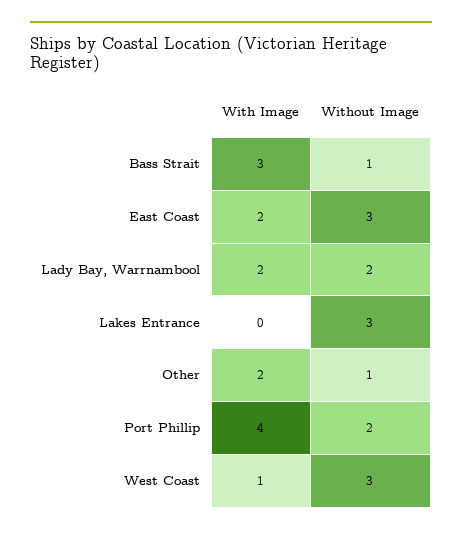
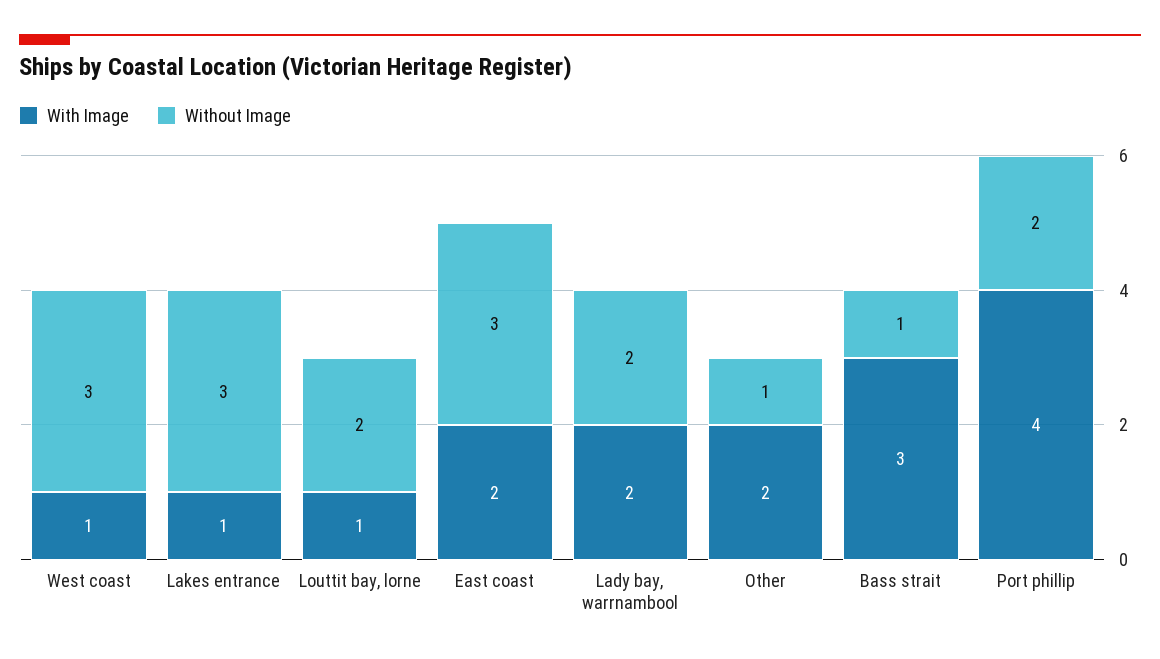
  {
    "With Image": {
      "Bass Strait": 3,
      "East Coast": 2,
      "Lady Bay, Warrnambool": 2,
-     "Lakes Entrance": 0,
+     "Lakes Entrance": 1,
      "Other": 2,
      "Port Phillip": 4,
-     "West Coast": 1
+     "West Coast": 1,
+     "Louttit bay, lorne": 1
    },
    "Without Image": {
      "Bass Strait": 1,
      "East Coast": 3,
      "Lady Bay, Warrnambool": 2,
      "Lakes Entrance": 3,
      "Other": 1,
      "Port Phillip": 2,
-     "West Coast": 3
+     "West Coast": 3,
+     "Louttit bay, lorne": 2
    }
  }

